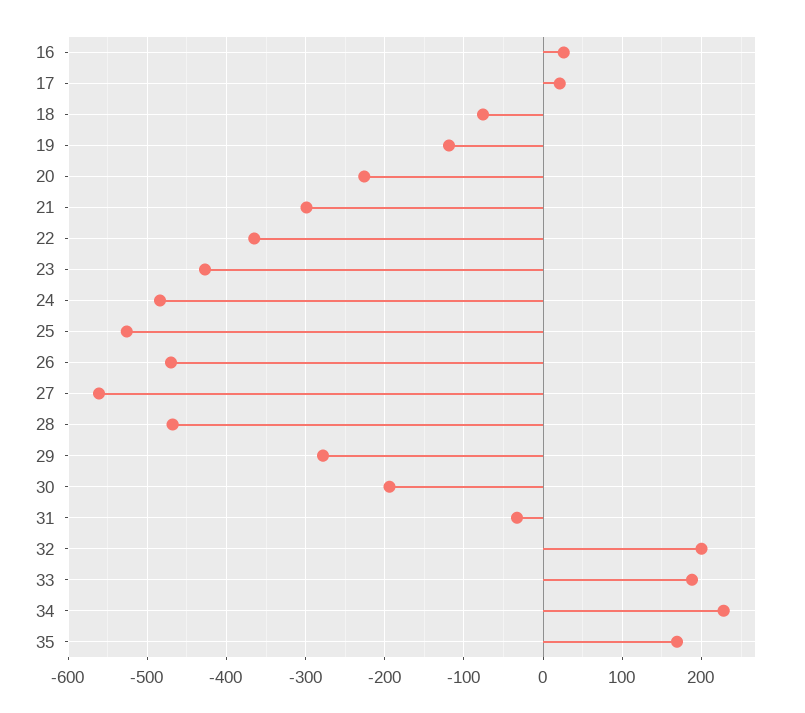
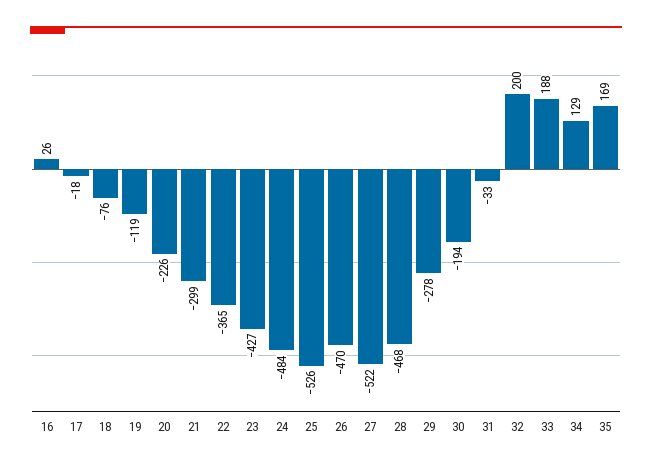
  {
    "16": 26,
-   "17": 20,
+   "17": -18,
    "18": -76,
    "19": -119,
    "20": -226,
    "21": -299,
    "22": -365,
    "23": -427,
    "24": -484,
    "25": -526,
    "26": -470,
-   "27": -560,
+   "27": -522,
    "28": -468,
    "29": -278,
    "30": -194,
    "31": -33,
    "32": 200,
    "33": 188,
-   "34": 230,
+   "34": 129,
    "35": 169
  }

